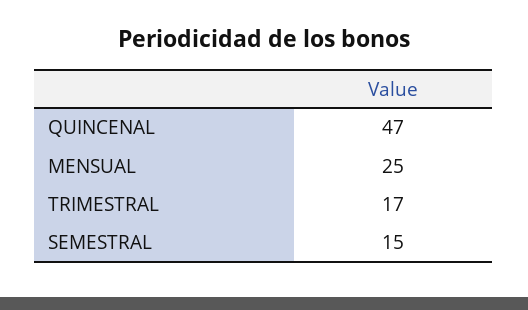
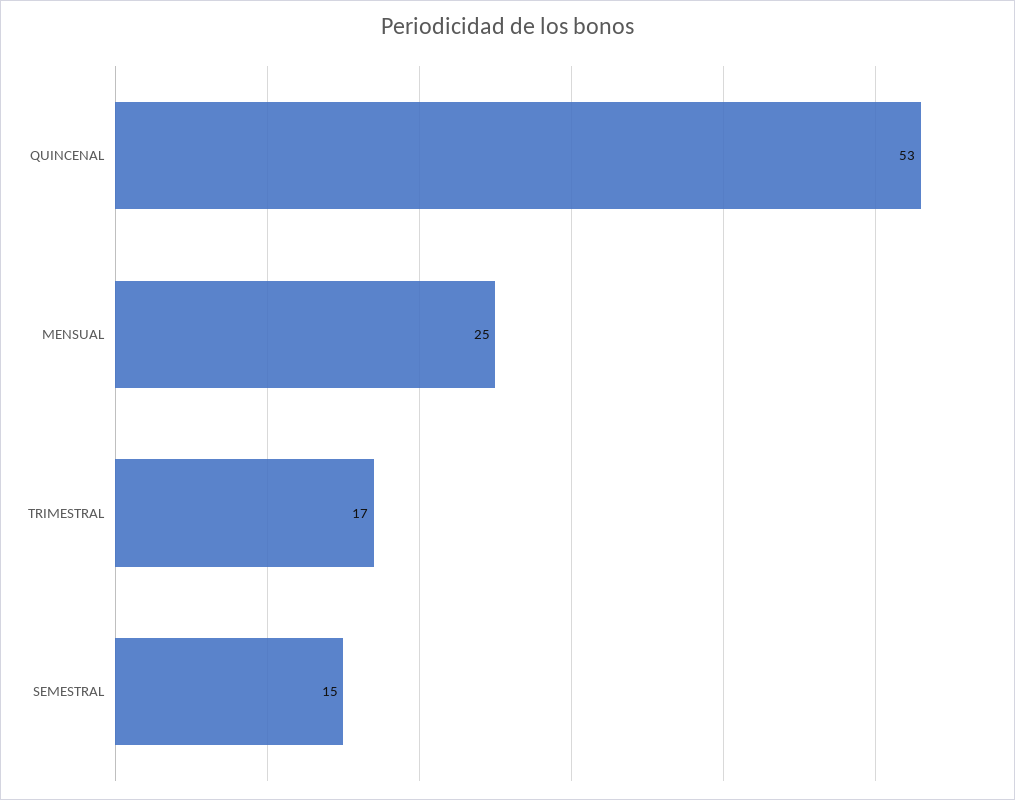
  {
-   "QUINCENAL": 47,
+   "QUINCENAL": 53,
    "MENSUAL": 25,
    "TRIMESTRAL": 17,
    "SEMESTRAL": 15
  }

